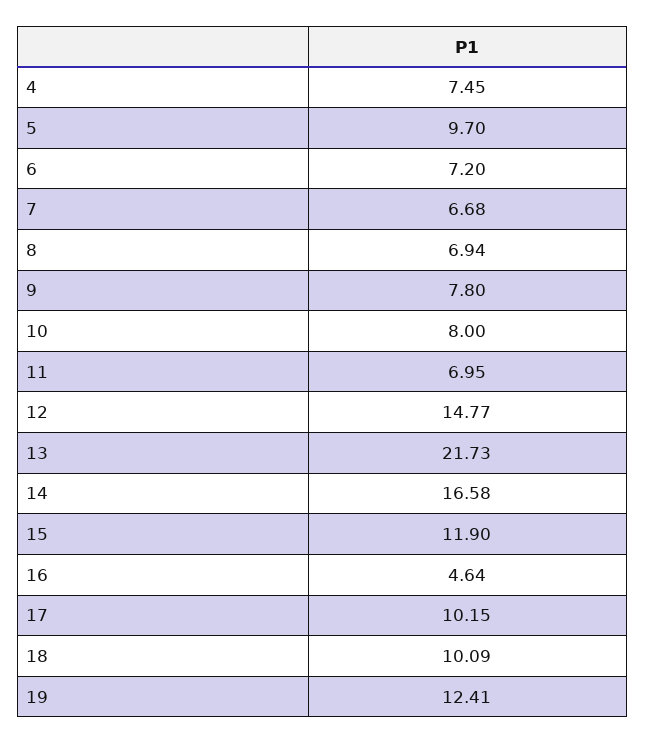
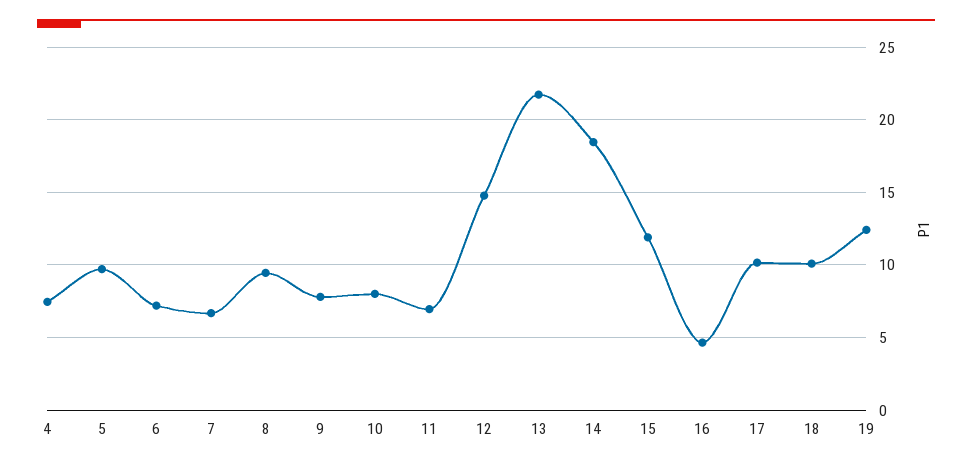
  {
    "4": 7.45,
    "5": 9.7,
    "6": 7.2,
    "7": 6.68,
-   "8": 6.94,
+   "8": 9.5,
    "9": 7.8,
    "10": 8,
    "11": 6.95,
    "12": 14.77,
    "13": 21.73,
-   "14": 16.58,
+   "14": 18.5,
    "15": 11.9,
    "16": 4.64,
    "17": 10.15,
    "18": 10.09,
    "19": 12.41
  }

